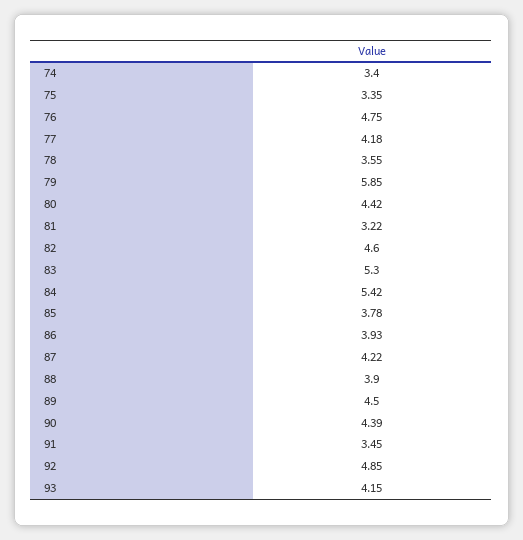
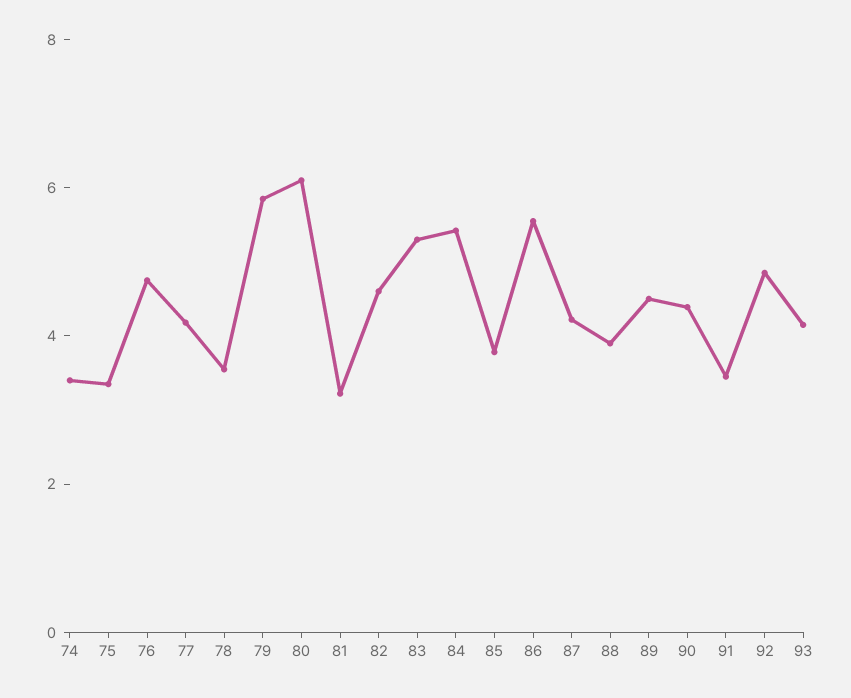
  {
    "74": 3.4,
    "75": 3.35,
    "76": 4.75,
    "77": 4.18,
    "78": 3.55,
    "79": 5.85,
-   "80": 4.42,
+   "80": 6,
    "81": 3.22,
    "82": 4.6,
    "83": 5.3,
    "84": 5.42,
    "85": 3.78,
-   "86": 3.93,
+   "86": 5.5,
    "87": 4.22,
    "88": 3.9,
    "89": 4.5,
    "90": 4.39,
    "91": 3.45,
    "92": 4.85,
    "93": 4.15
  }

